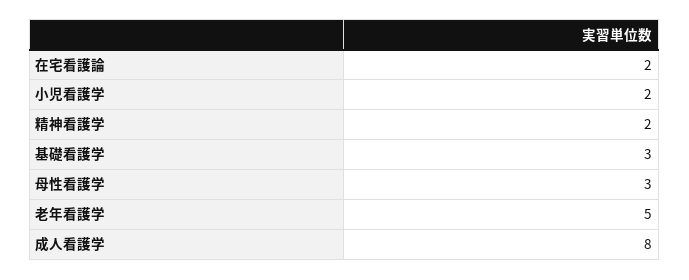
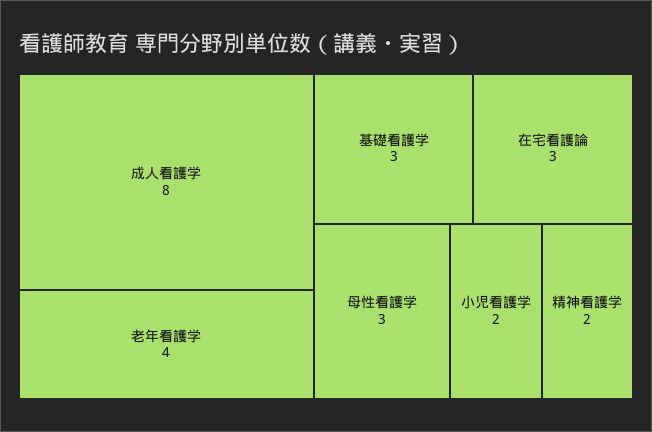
  {
-   "在宅看護論": 2,
+   "在宅看護論": 3,
    "小児看護学": 2,
    "精神看護学": 2,
    "基礎看護学": 3,
    "母性看護学": 3,
-   "老年看護学": 5,
+   "老年看護学": 4,
    "成人看護学": 8
  }

